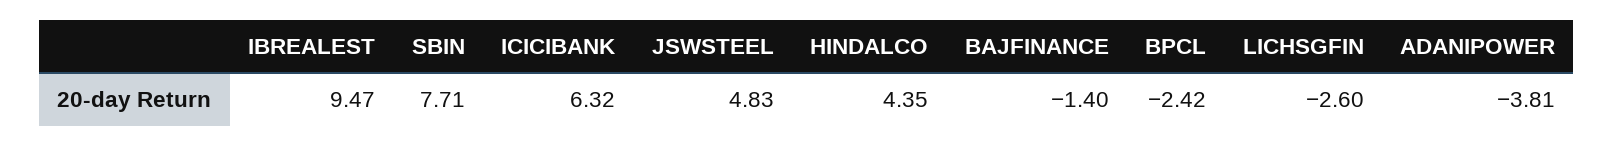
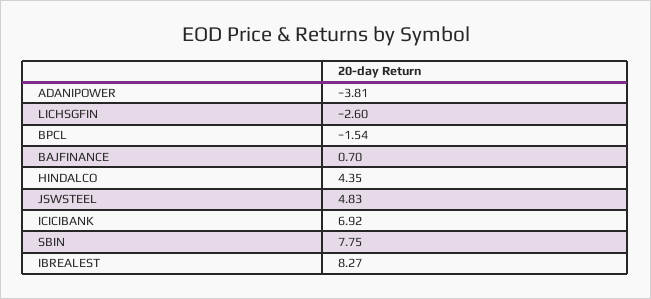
  {
-   "IBREALEST": 9.47,
+   "IBREALEST": 8.27,
-   "SBIN": 7.71,
+   "SBIN": 7.75,
-   "ICICIBANK": 6.32,
+   "ICICIBANK": 6.92,
    "JSWSTEEL": 4.83,
    "HINDALCO": 4.35,
-   "BAJFINANCE": -1.4,
+   "BAJFINANCE": 0.7,
-   "BPCL": -2.42,
+   "BPCL": -1.54,
    "LICHSGFIN": -2.6,
    "ADANIPOWER": -3.81
  }

